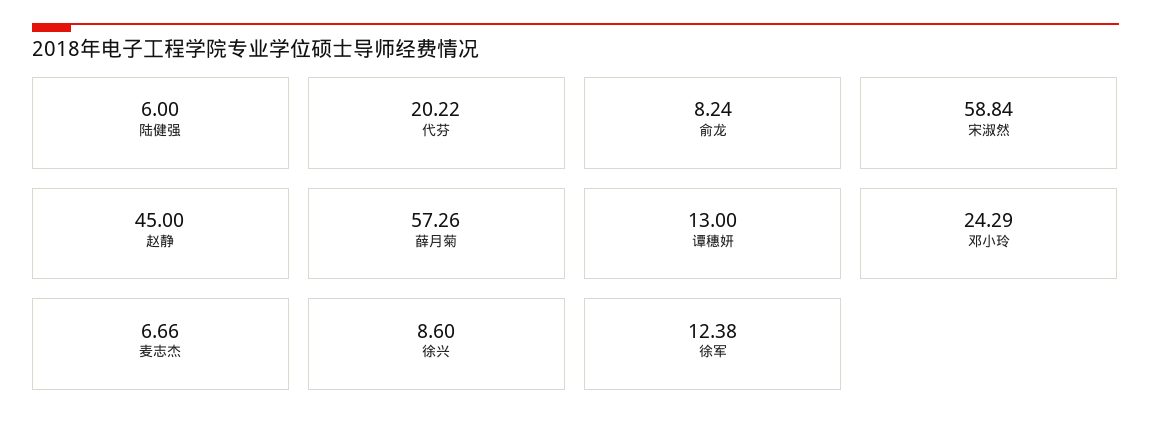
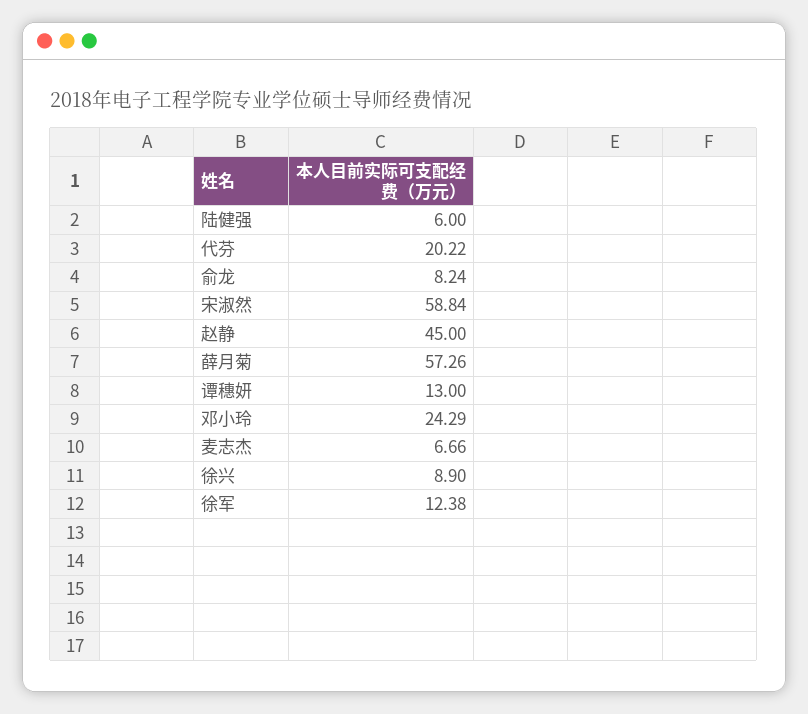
  {
    "陆健强": 6,
    "代芬": 20.22,
    "俞龙": 8.24,
    "宋淑然": 58.84,
    "赵静": 45,
    "薛月菊": 57.26,
    "谭穗妍": 13,
    "邓小玲": 24.29,
    "麦志杰": 6.66,
-   "徐兴": 8.6,
+   "徐兴": 8.9,
    "徐军": 12.38
  }

